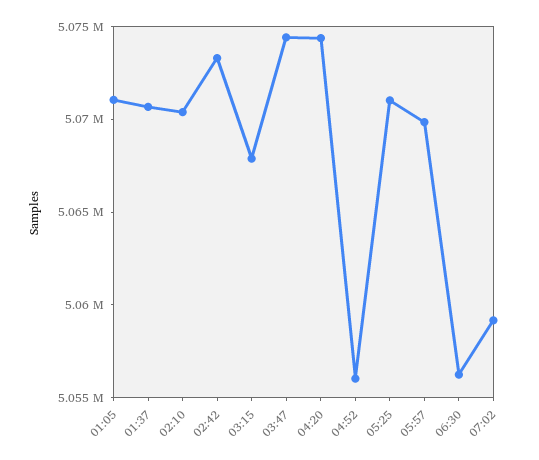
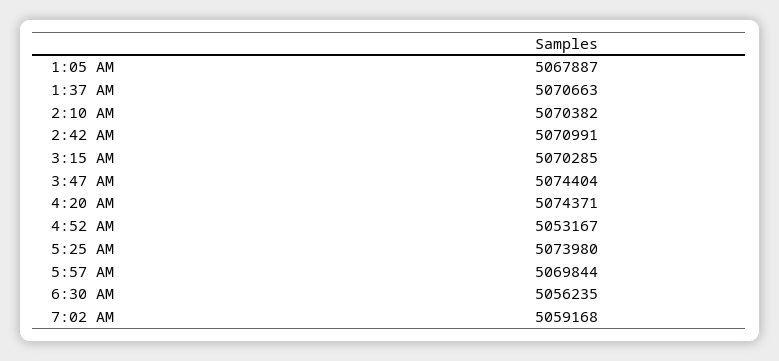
  {
-   "01:05": 5071000,
+   "01:05": 5067887,
    "01:37": 5070663,
    "02:10": 5070382,
-   "02:42": 5073000,
+   "02:42": 5070991,
-   "03:15": 5068000,
+   "03:15": 5070285,
    "03:47": 5074404,
    "04:20": 5074371,
-   "04:52": 5056000,
+   "04:52": 5053167,
-   "05:25": 5071000,
+   "05:25": 5073980,
    "05:57": 5069844,
    "06:30": 5056235,
    "07:02": 5059168
  }

